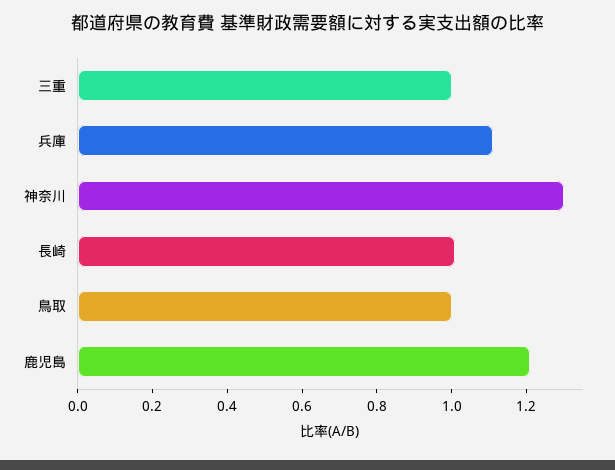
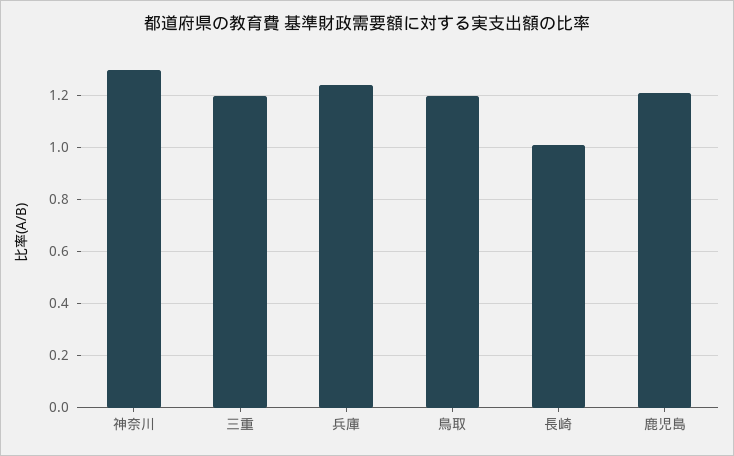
  {
-   "三重": 1,
+   "三重": 1.2,
-   "兵庫": 1.1,
+   "兵庫": 1.25,
    "神奈川": 1.3,
    "長崎": 1,
-   "鳥取": 1,
+   "鳥取": 1.2,
    "鹿児島": 1.2
  }

